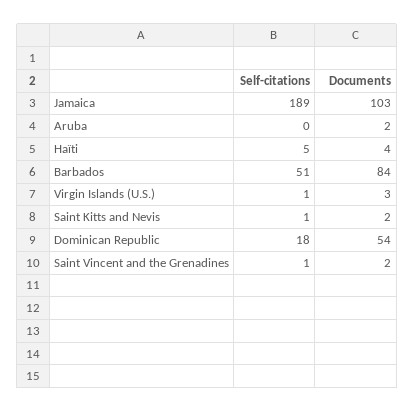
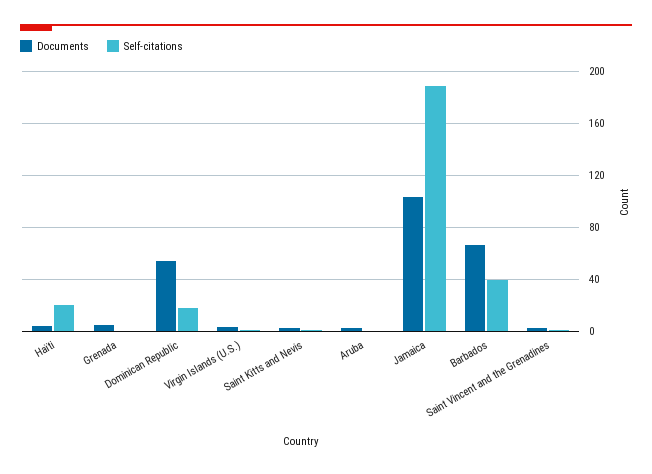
  {
    "Self-citations": {
      "Jamaica": 189,
      "Aruba": 0,
-     "Haïti": 5,
+     "Haïti": 20,
-     "Barbados": 51,
+     "Barbados": 40,
      "Virgin Islands (U.S.)": 1,
      "Saint Kitts and Nevis": 1,
      "Dominican Republic": 18,
-     "Saint Vincent and the Grenadines": 1
+     "Saint Vincent and the Grenadines": 1,
+     "Grenada": 0
    },
    "Documents": {
      "Jamaica": 103,
      "Aruba": 2,
      "Haïti": 4,
-     "Barbados": 84,
+     "Barbados": 65,
      "Virgin Islands (U.S.)": 3,
      "Saint Kitts and Nevis": 2,
      "Dominican Republic": 54,
-     "Saint Vincent and the Grenadines": 2
+     "Saint Vincent and the Grenadines": 2,
+     "Grenada": 5
    }
  }

